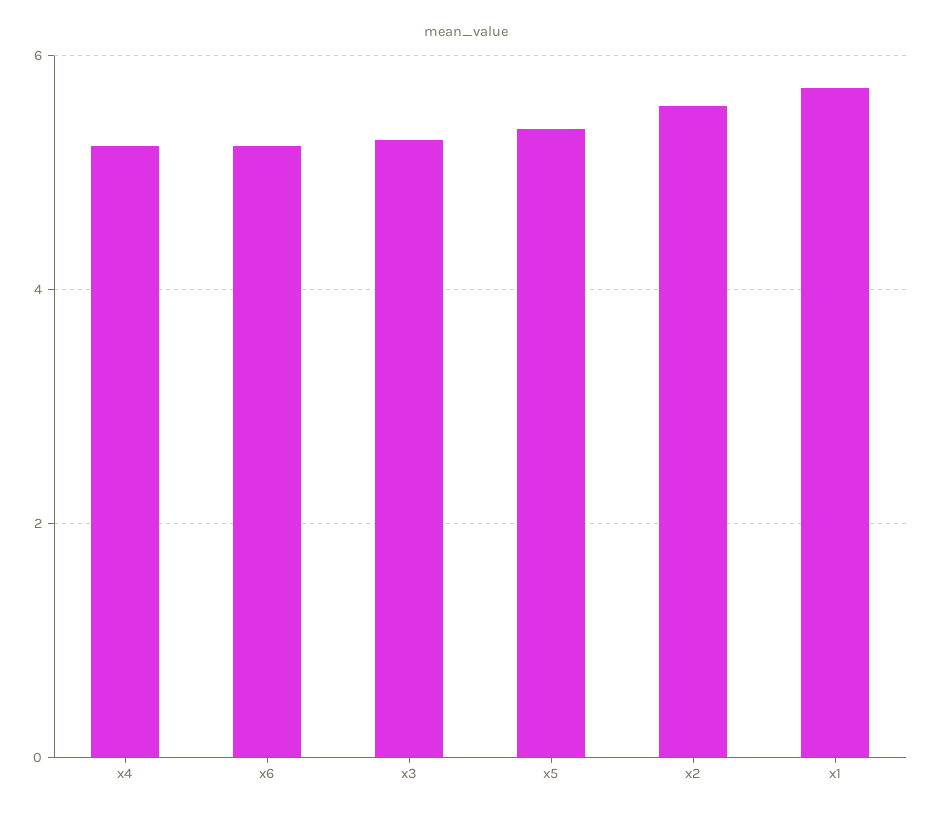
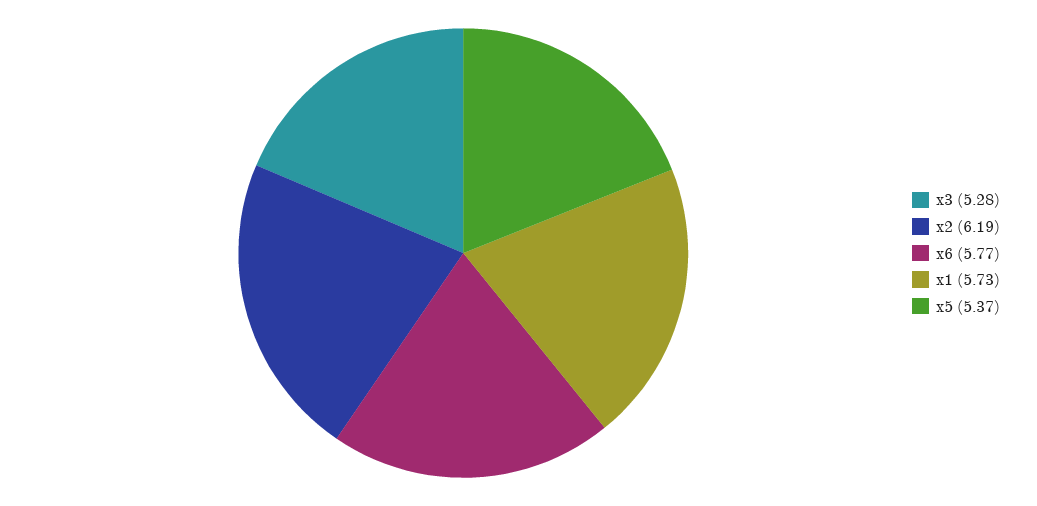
  {
-   "x4": 5.2,
-   "x6": 5.2,
+   "x6": 5.77,
    "x3": 5.28,
    "x5": 5.37,
-   "x2": 5.6,
+   "x2": 6.19,
    "x1": 5.73
  }

